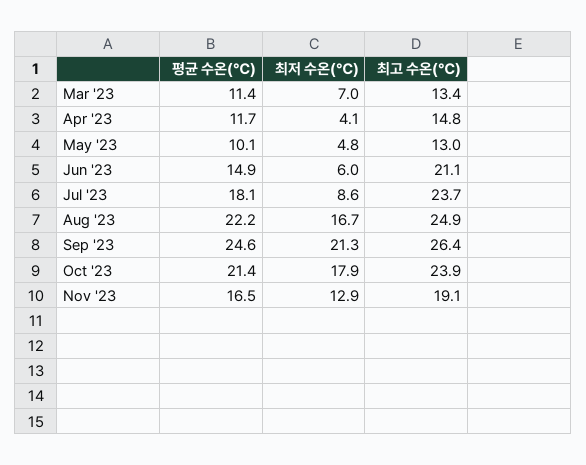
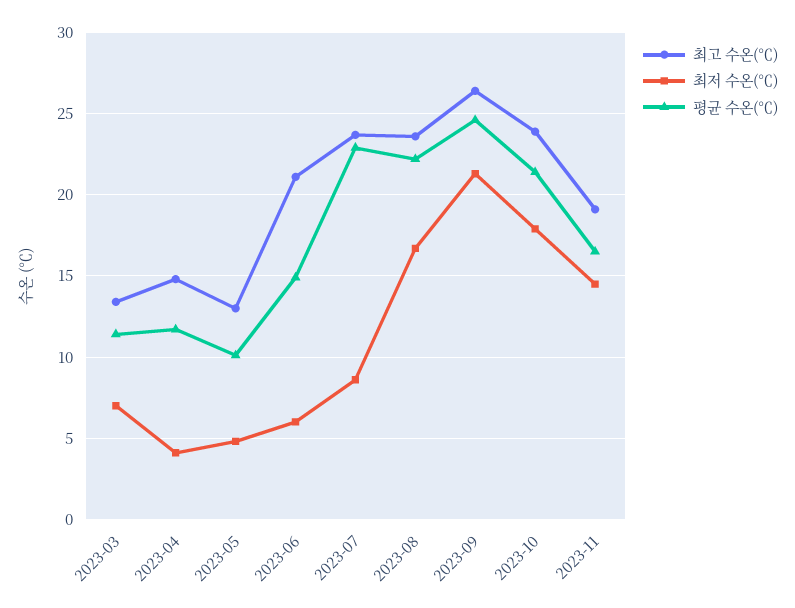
  {
    "평균 수온(℃)": {
      "Mar '23": 11.4,
      "Apr '23": 11.7,
      "May '23": 10.1,
      "Jun '23": 14.9,
-     "Jul '23": 18.1,
+     "Jul '23": 23,
      "Aug '23": 22.2,
      "Sep '23": 24.6,
      "Oct '23": 21.4,
      "Nov '23": 16.5
    },
    "최저 수온(℃)": {
      "Mar '23": 7,
      "Apr '23": 4.1,
      "May '23": 4.8,
      "Jun '23": 6,
      "Jul '23": 8.6,
      "Aug '23": 16.7,
      "Sep '23": 21.3,
      "Oct '23": 17.9,
-     "Nov '23": 12.9
+     "Nov '23": 14.5
    },
    "최고 수온(℃)": {
      "Mar '23": 13.4,
      "Apr '23": 14.8,
      "May '23": 13,
      "Jun '23": 21.1,
      "Jul '23": 23.7,
-     "Aug '23": 24.9,
+     "Aug '23": 23.5,
      "Sep '23": 26.4,
      "Oct '23": 23.9,
      "Nov '23": 19.1
    }
  }

